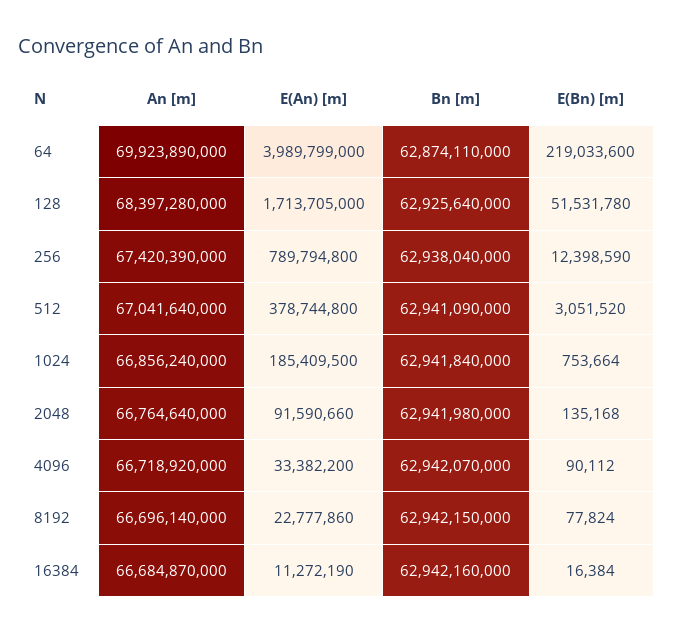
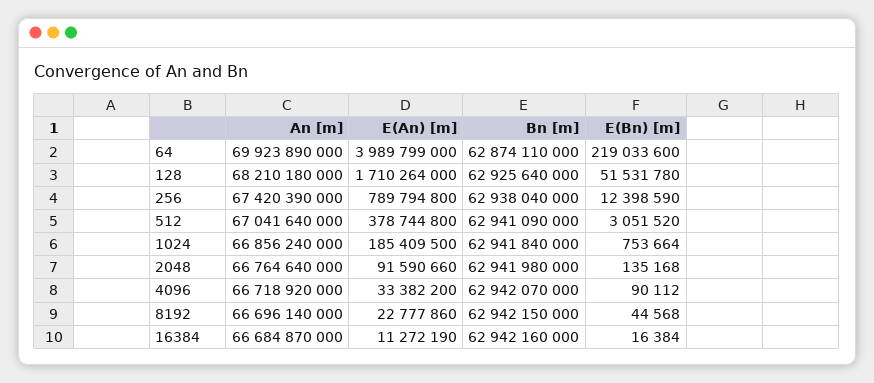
  {
    "An [m]": {
      "64": 69923890000,
-     "128": 68397280000,
+     "128": 68210180000,
      "256": 67420390000,
      "512": 67041640000,
      "1024": 66856240000,
      "2048": 66764640000,
      "4096": 66718920000,
      "8192": 66696140000,
      "16384": 66684870000
    },
    "E(An) [m]": {
      "64": 3989799000,
-     "128": 1713705000,
+     "128": 1710264000,
      "256": 789794800,
      "512": 378744800,
      "1024": 185409500,
      "2048": 91590660,
      "4096": 33382200,
      "8192": 22777860,
      "16384": 11272190
    },
    "Bn [m]": {
      "64": 62874110000,
      "128": 62925640000,
      "256": 62938040000,
      "512": 62941090000,
      "1024": 62941840000,
      "2048": 62941980000,
      "4096": 62942070000,
      "8192": 62942150000,
      "16384": 62942160000
    },
    "E(Bn) [m]": {
      "64": 219033600,
      "128": 51531780,
      "256": 12398590,
      "512": 3051520,
      "1024": 753664,
      "2048": 135168,
      "4096": 90112,
-     "8192": 77824,
+     "8192": 44568,
      "16384": 16384
    }
  }

